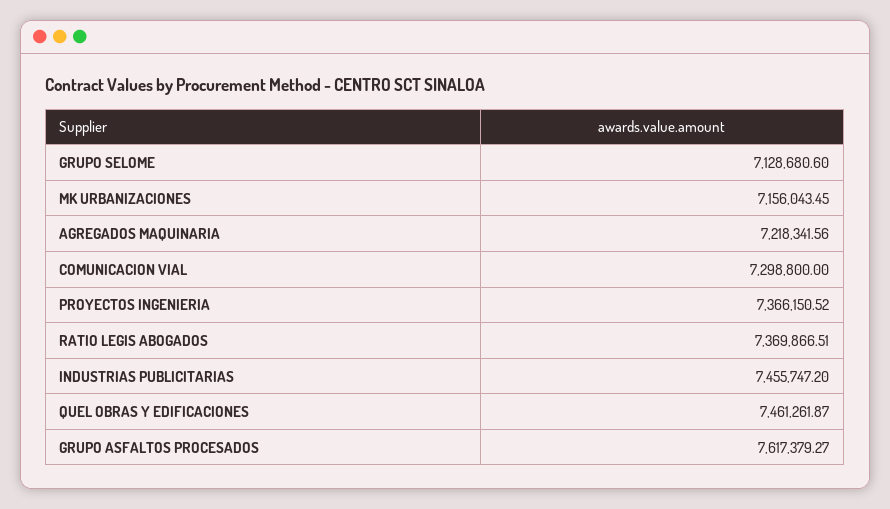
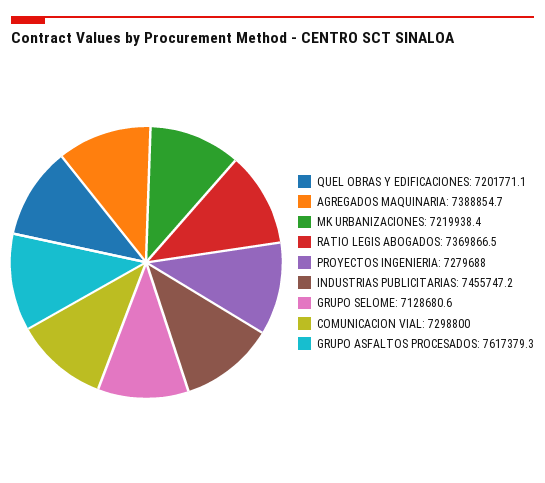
  {
    "GRUPO SELOME": 7128680.6,
-   "MK URBANIZACIONES": 7156043.45,
+   "MK URBANIZACIONES": 7219938.4,
-   "AGREGADOS MAQUINARIA": 7218341.56,
+   "AGREGADOS MAQUINARIA": 7388854.7,
    "COMUNICACION VIAL": 7298800,
-   "PROYECTOS INGENIERIA": 7366150.52,
+   "PROYECTOS INGENIERIA": 7279688,
    "RATIO LEGIS ABOGADOS": 7369866.51,
    "INDUSTRIAS PUBLICITARIAS": 7455747.2,
-   "QUEL OBRAS Y EDIFICACIONES": 7461261.87,
+   "QUEL OBRAS Y EDIFICACIONES": 7201771.1,
    "GRUPO ASFALTOS PROCESADOS": 7617379.27
  }

